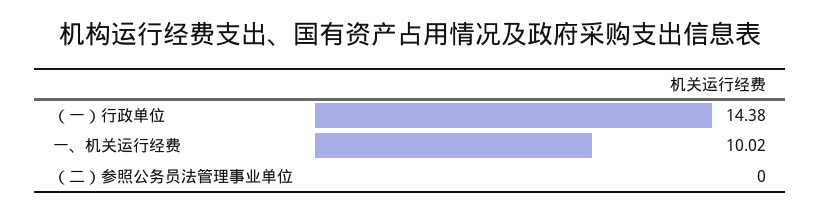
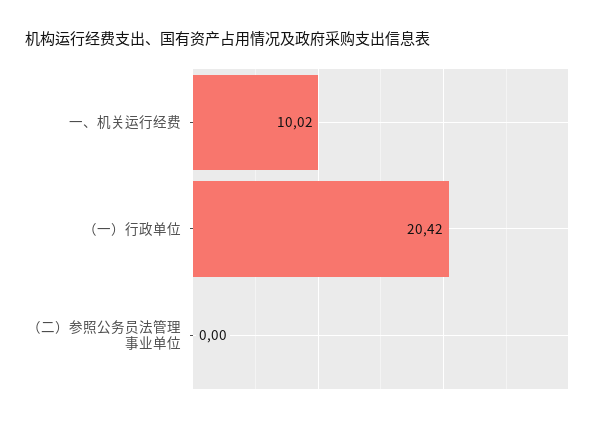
  {
-   "（一）行政单位": 14.38,
+   "（一）行政单位": 20.42,
    "一、机关运行经费": 10.02,
    "（二）参照公务员法管理事业单位": 0
  }

